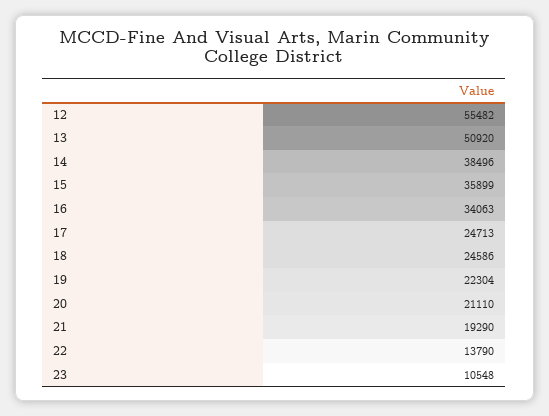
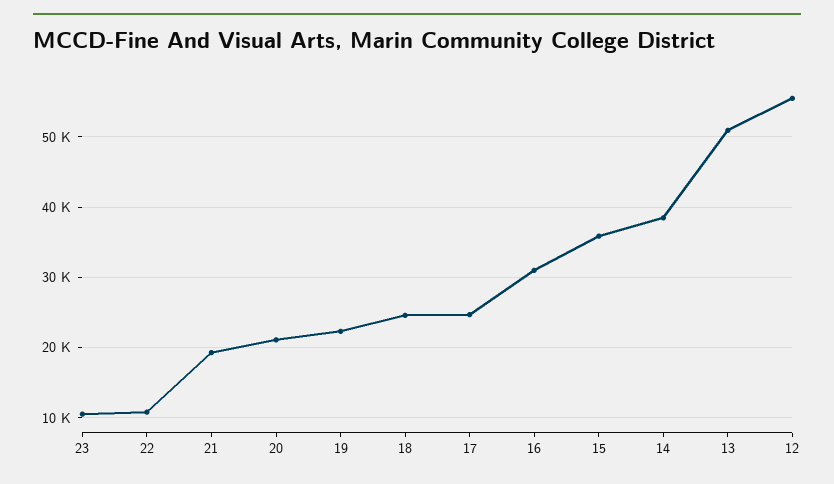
  {
    "12": 55482,
    "13": 50920,
    "14": 38496,
    "15": 35899,
-   "16": 34063,
+   "16": 31000,
    "17": 24713,
    "18": 24586,
    "19": 22304,
    "20": 21110,
    "21": 19290,
-   "22": 13790,
+   "22": 11000,
    "23": 10548
  }

